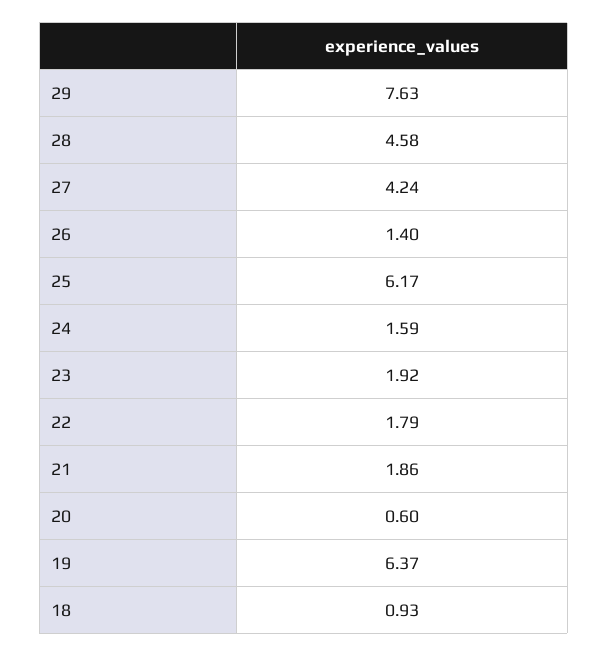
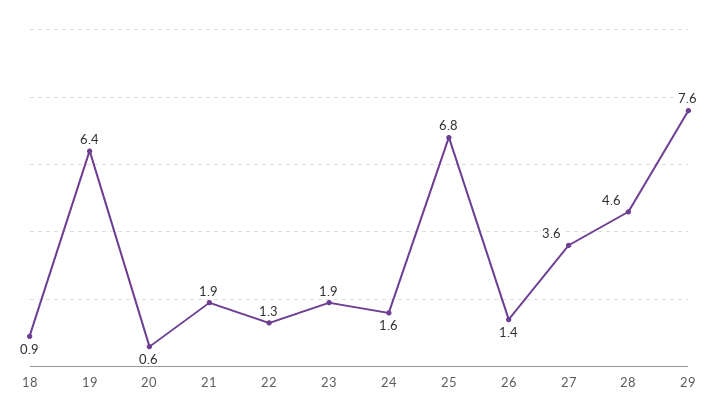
  {
    "29": 7.63,
    "28": 4.58,
-   "27": 4.24,
+   "27": 3.6,
    "26": 1.4,
-   "25": 6.17,
+   "25": 6.8,
    "24": 1.59,
    "23": 1.92,
-   "22": 1.79,
+   "22": 1.3,
    "21": 1.86,
    "20": 0.6,
    "19": 6.37,
    "18": 0.93
  }

